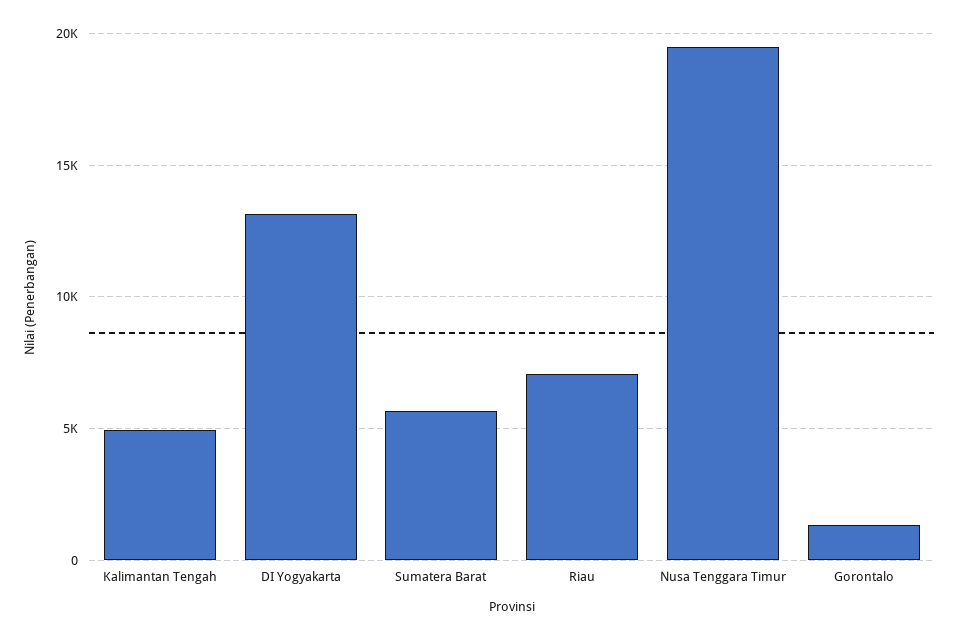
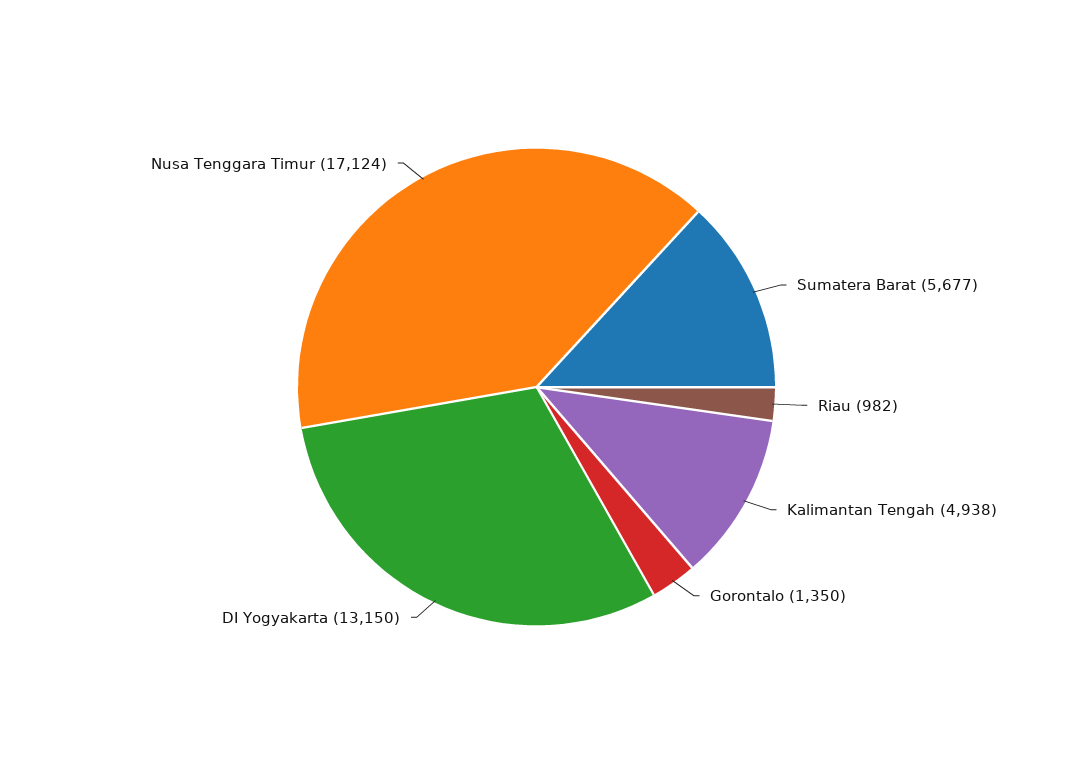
  {
    "Kalimantan Tengah": 4938,
    "DI Yogyakarta": 13150,
    "Sumatera Barat": 5677,
-   "Riau": 7000,
+   "Riau": 982,
-   "Nusa Tenggara Timur": 19500,
+   "Nusa Tenggara Timur": 17124,
    "Gorontalo": 1350
  }

